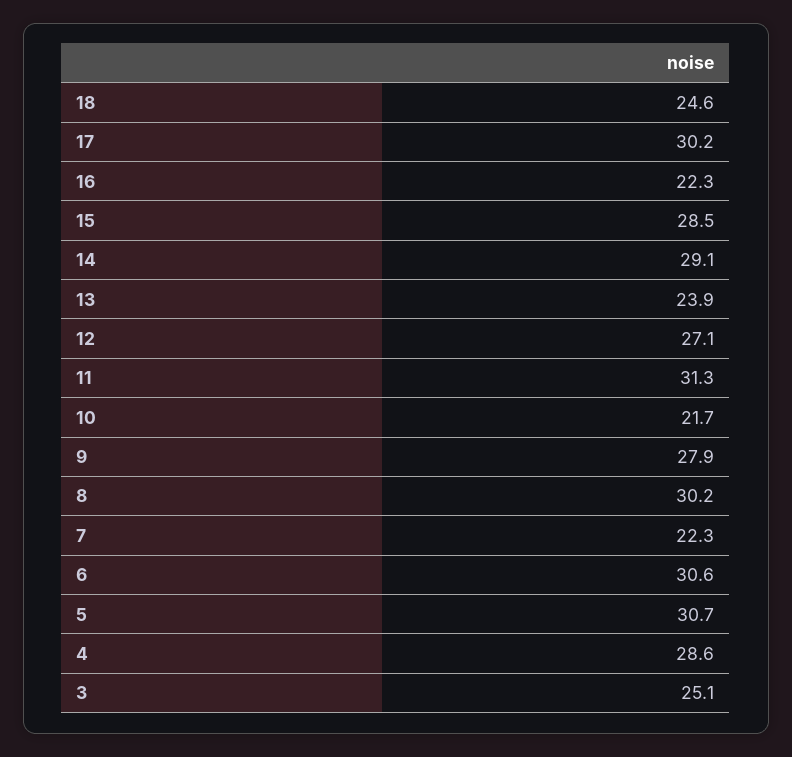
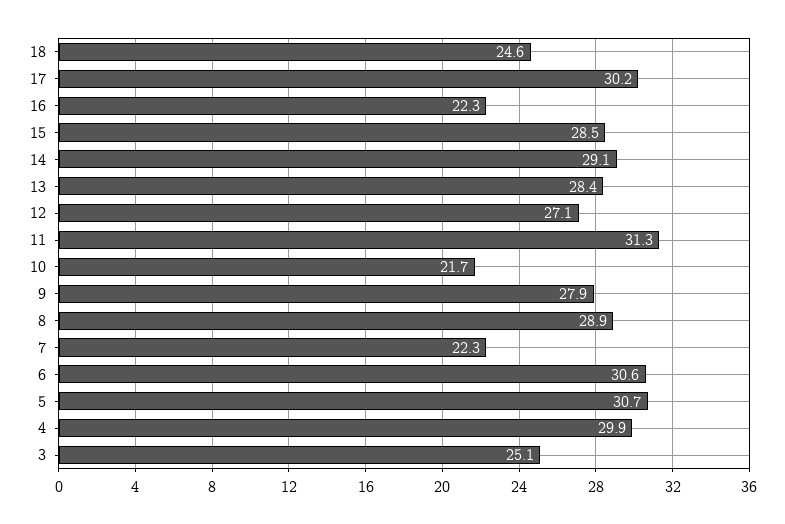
  {
    "18": 24.6,
    "17": 30.2,
    "16": 22.3,
    "15": 28.5,
    "14": 29.1,
-   "13": 23.9,
+   "13": 28.4,
    "12": 27.1,
    "11": 31.3,
    "10": 21.7,
    "9": 27.9,
-   "8": 30.2,
+   "8": 28.9,
    "7": 22.3,
    "6": 30.6,
    "5": 30.7,
-   "4": 28.6,
+   "4": 29.9,
    "3": 25.1
  }

